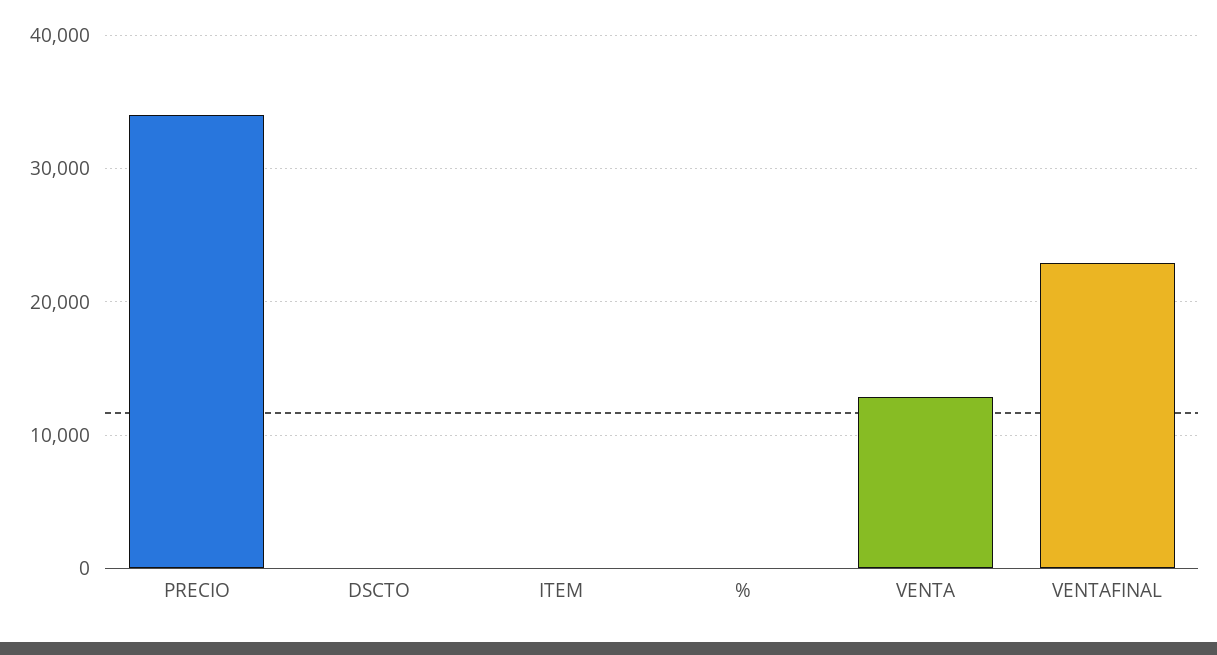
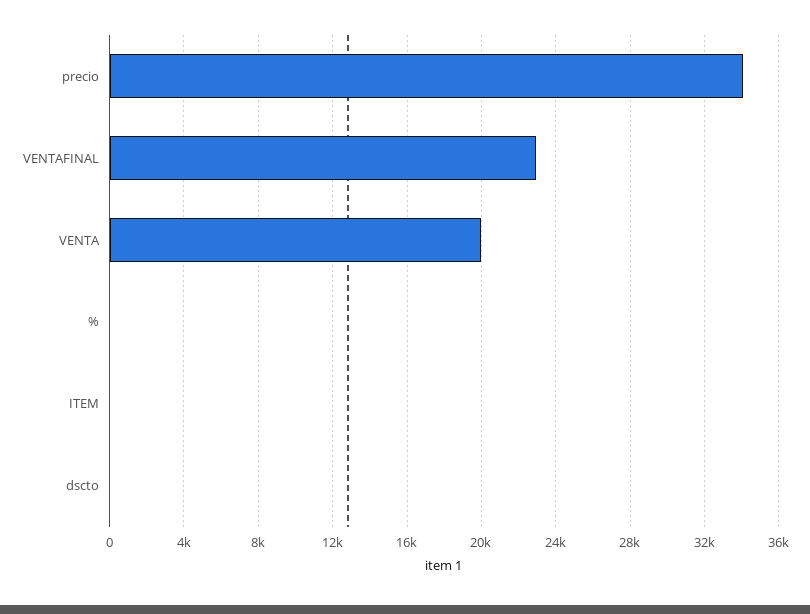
  {
    "PRECIO": 34000,
    "DSCTO": 0,
    "ITEM": 0,
    "%": 0,
-   "VENTA": 13000,
+   "VENTA": 20000,
    "VENTAFINAL": 23000
  }

